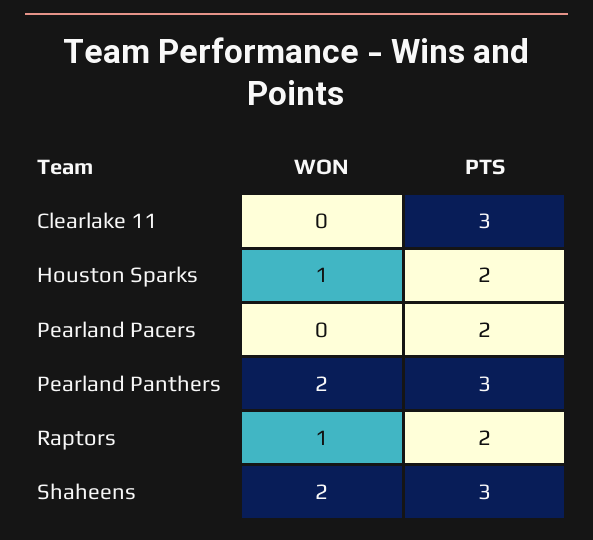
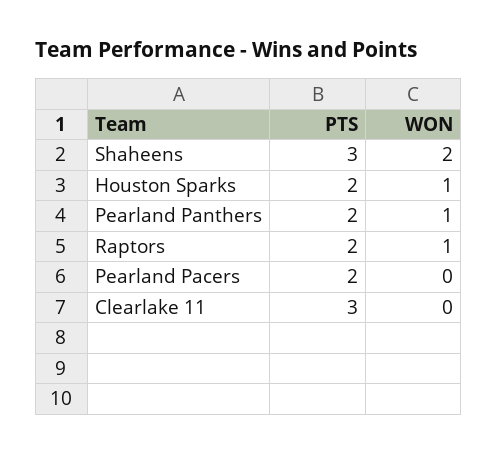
  {
    "WON": {
      "Clearlake 11": 0,
      "Houston Sparks": 1,
      "Pearland Pacers": 0,
-     "Pearland Panthers": 2,
+     "Pearland Panthers": 1,
      "Raptors": 1,
      "Shaheens": 2
    },
    "PTS": {
      "Clearlake 11": 3,
      "Houston Sparks": 2,
      "Pearland Pacers": 2,
-     "Pearland Panthers": 3,
+     "Pearland Panthers": 2,
      "Raptors": 2,
      "Shaheens": 3
    }
  }

